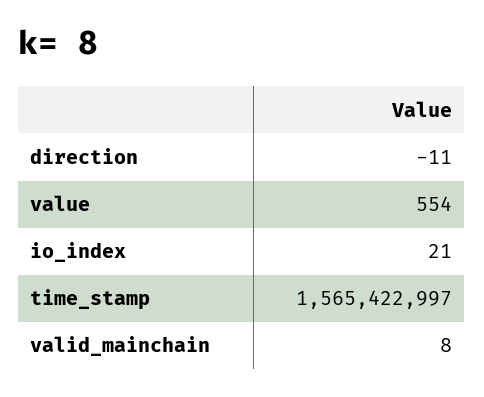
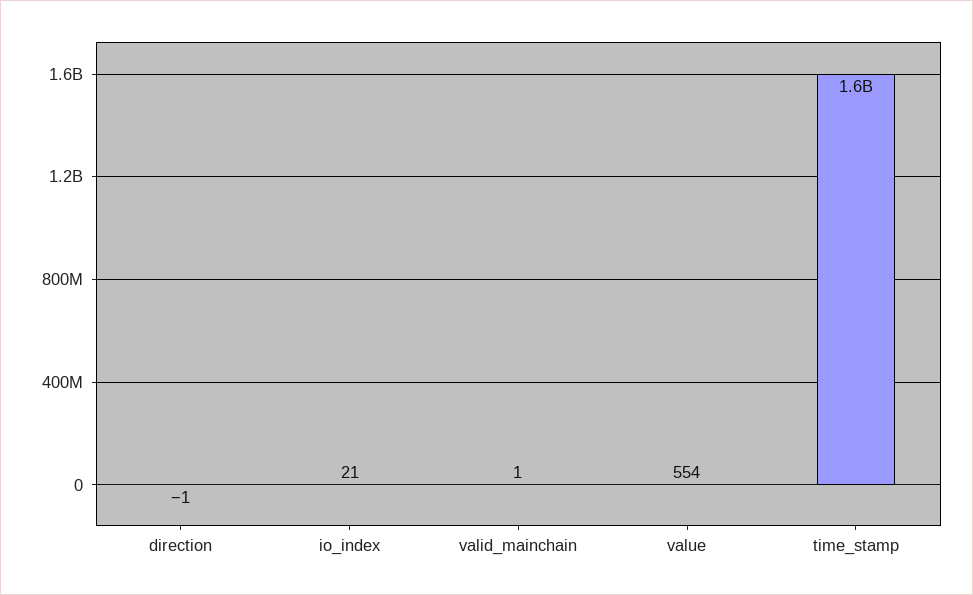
  {
-   "direction": -11,
+   "direction": -1,
    "value": 554,
    "io_index": 21,
    "time_stamp": 1565422997,
-   "valid_mainchain": 8
+   "valid_mainchain": 1
  }

